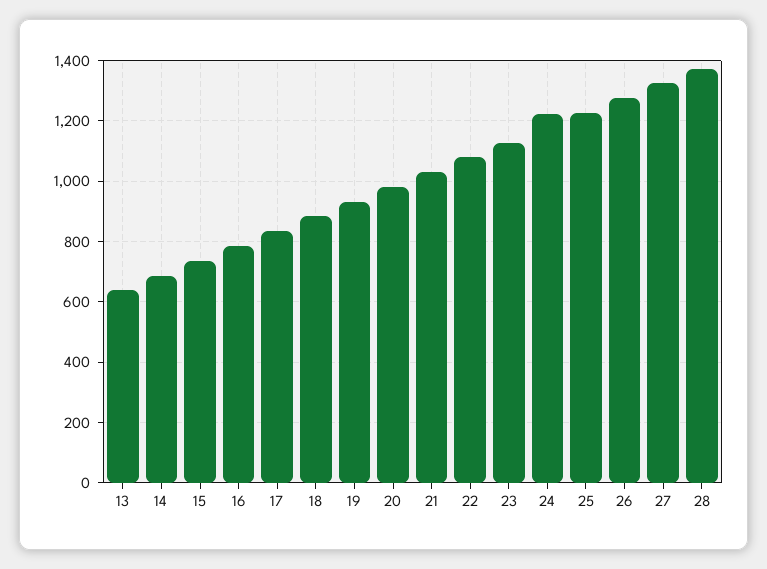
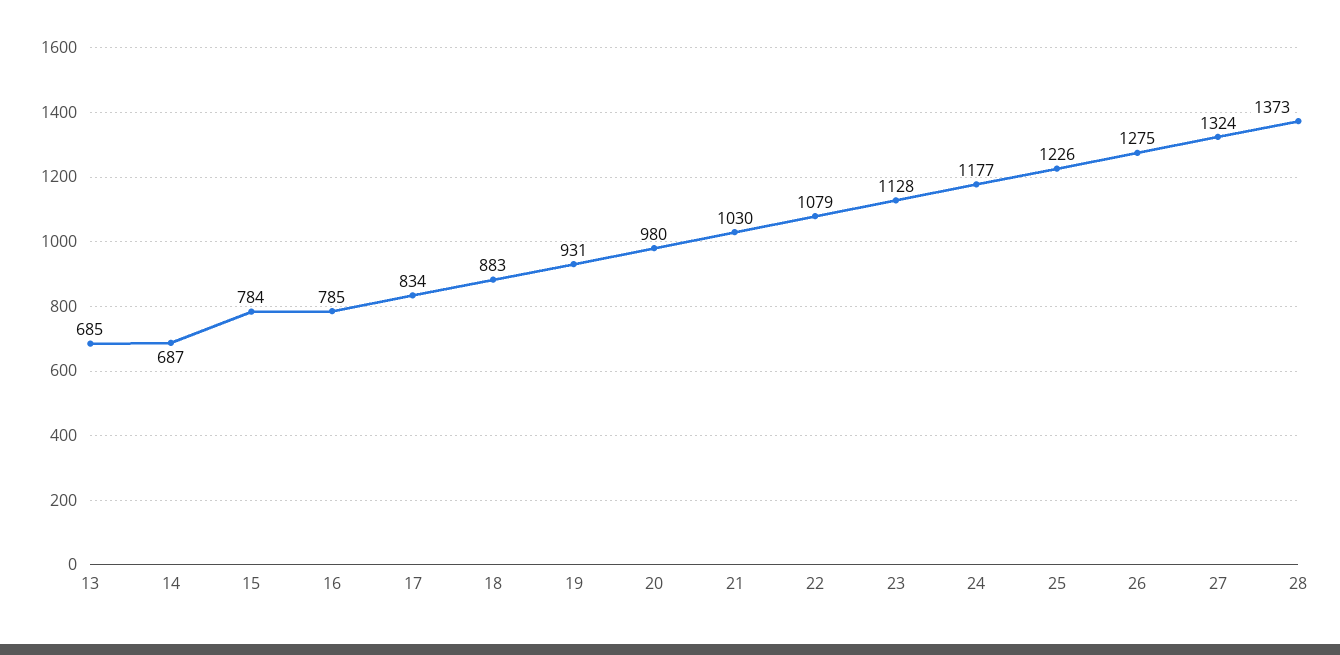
  {
-   "13": 640,
+   "13": 685,
    "14": 687,
-   "15": 740,
+   "15": 784,
    "16": 785,
    "17": 834,
    "18": 883,
    "19": 931,
    "20": 980,
    "21": 1030,
    "22": 1079,
    "23": 1128,
-   "24": 1220,
+   "24": 1177,
    "25": 1226,
    "26": 1275,
    "27": 1324,
    "28": 1373
  }

